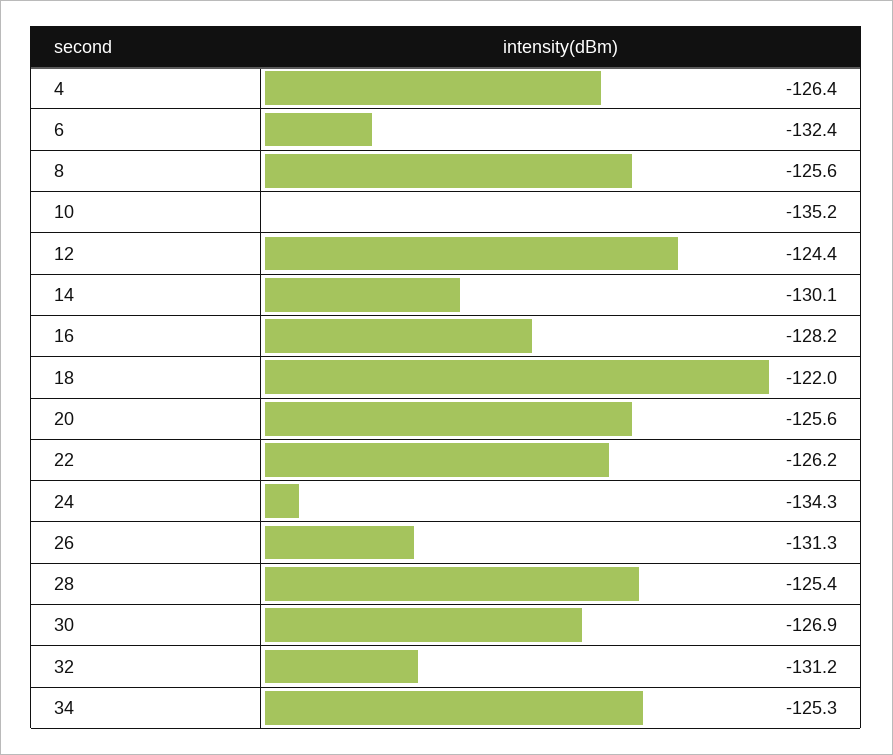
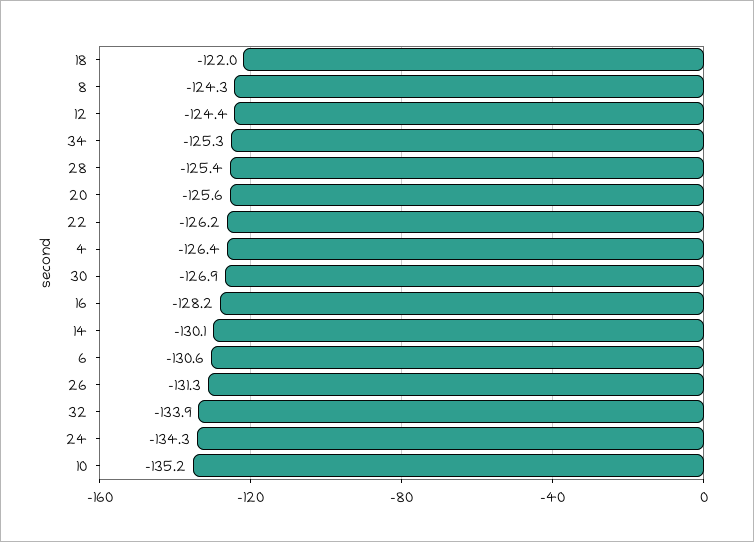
  {
    "4": -126.4,
-   "6": -132.4,
+   "6": -130.6,
-   "8": -125.6,
+   "8": -124.3,
    "10": -135.2,
    "12": -124.4,
    "14": -130.1,
    "16": -128.2,
    "18": -122,
    "20": -125.6,
    "22": -126.2,
    "24": -134.3,
    "26": -131.3,
    "28": -125.4,
    "30": -126.9,
-   "32": -131.2,
+   "32": -133.9,
    "34": -125.3
  }

